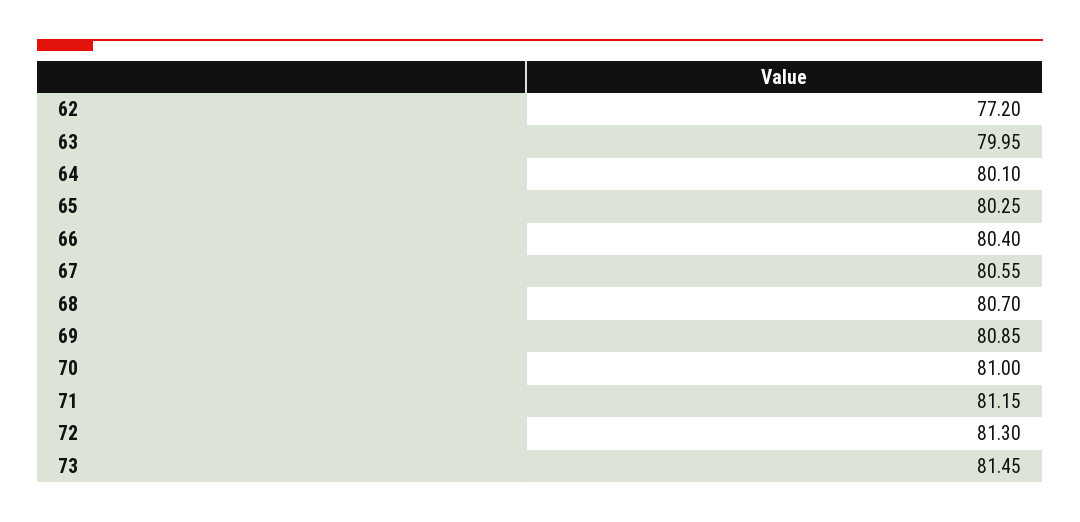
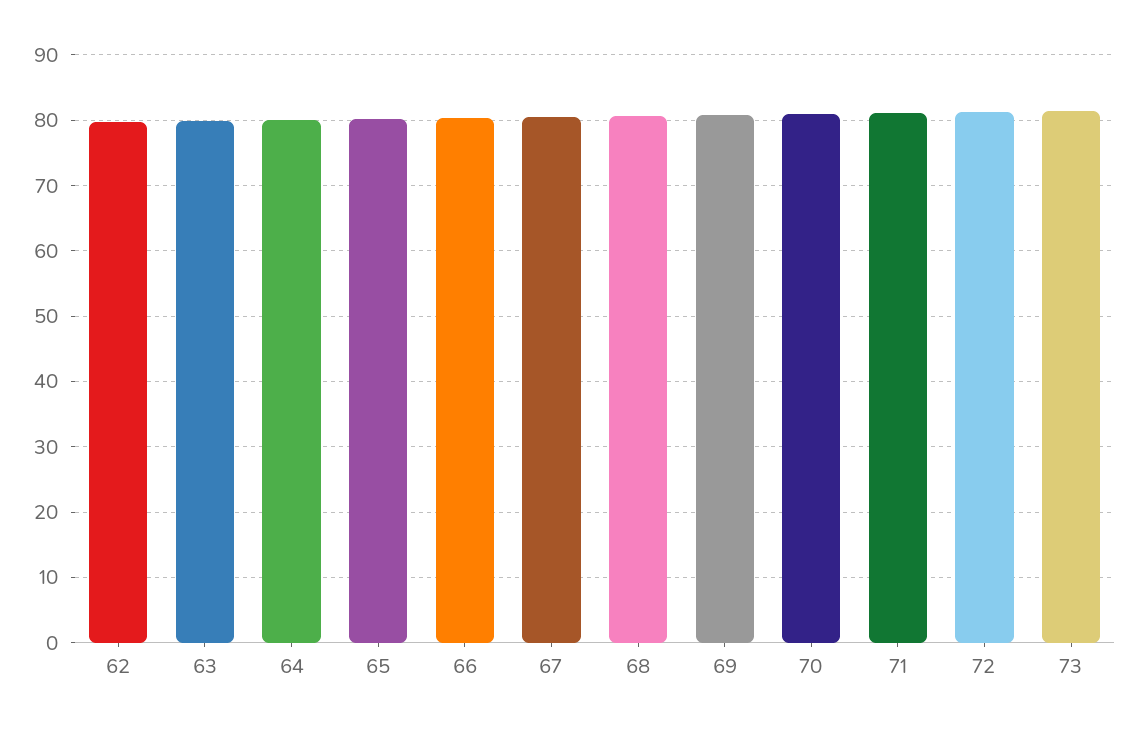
  {
-   "62": 77.2,
+   "62": 80,
    "63": 79.95,
    "64": 80.1,
    "65": 80.25,
    "66": 80.4,
    "67": 80.55,
    "68": 80.7,
    "69": 80.85,
    "70": 81,
    "71": 81.15,
    "72": 81.3,
    "73": 81.45
  }

